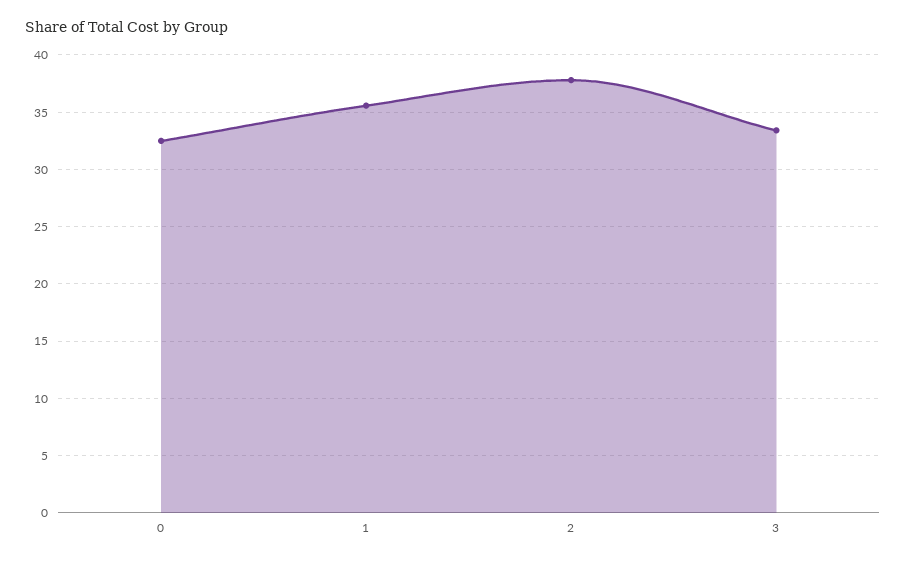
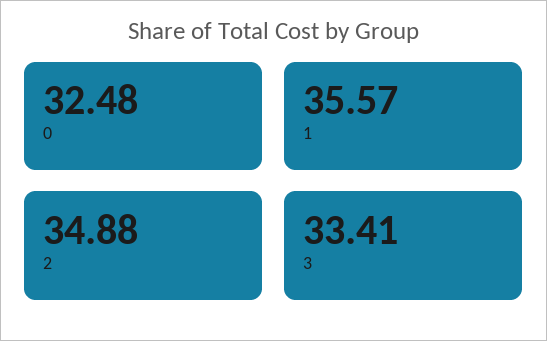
  {
    "0": 32.48,
    "1": 35.57,
-   "2": 38,
+   "2": 34.88,
    "3": 33.41
  }

